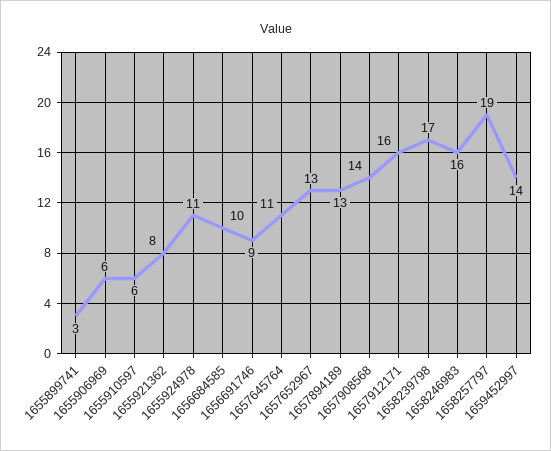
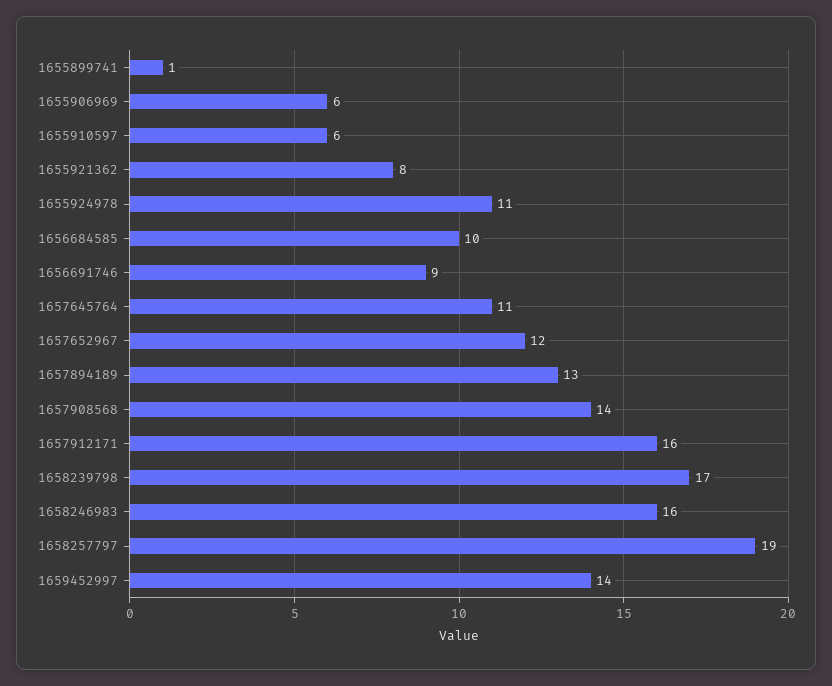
  {
-   "1655899741": 3,
+   "1655899741": 1,
    "1655906969": 6,
    "1655910597": 6,
    "1655921362": 8,
    "1655924978": 11,
    "1656684585": 10,
    "1656691746": 9,
    "1657645764": 11,
-   "1657652967": 13,
+   "1657652967": 12,
    "1657894189": 13,
    "1657908568": 14,
    "1657912171": 16,
    "1658239798": 17,
    "1658246983": 16,
    "1658257797": 19,
    "1659452997": 14
  }

